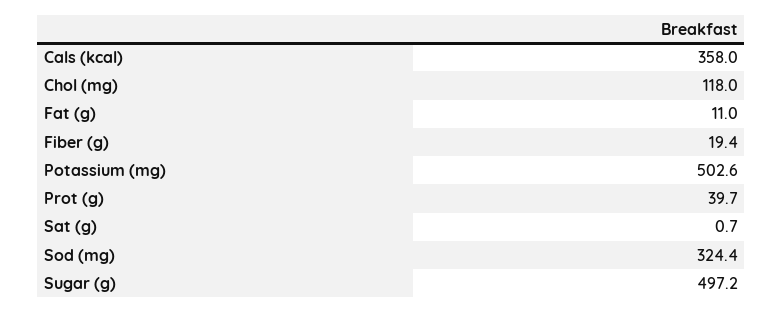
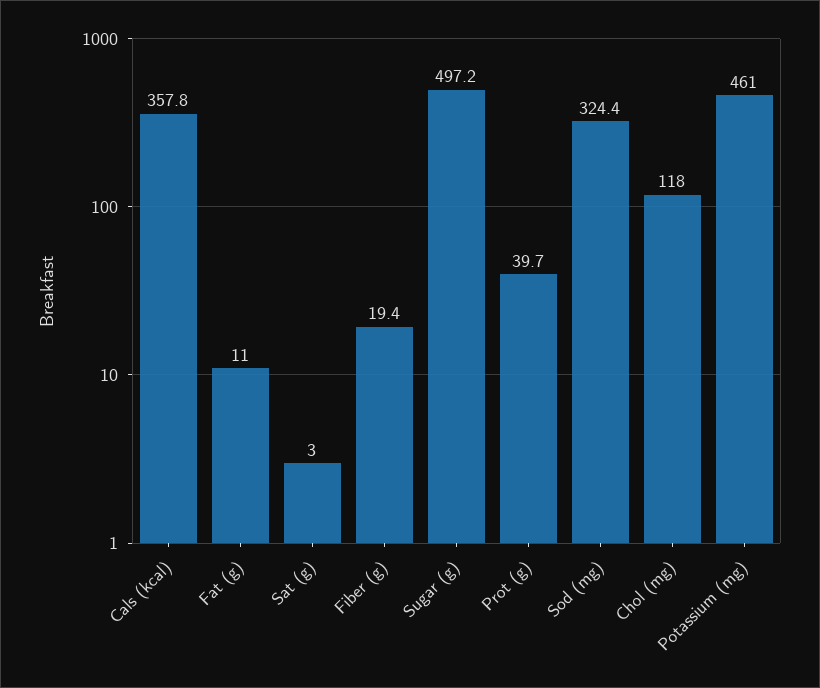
  {
-   "Cals (kcal)": 358,
+   "Cals (kcal)": 357.8,
    "Chol (mg)": 118,
    "Fat (g)": 11,
    "Fiber (g)": 19.4,
-   "Potassium (mg)": 502.6,
+   "Potassium (mg)": 461,
    "Prot (g)": 39.7,
-   "Sat (g)": 0.7,
+   "Sat (g)": 3,
    "Sod (mg)": 324.4,
    "Sugar (g)": 497.2
  }

